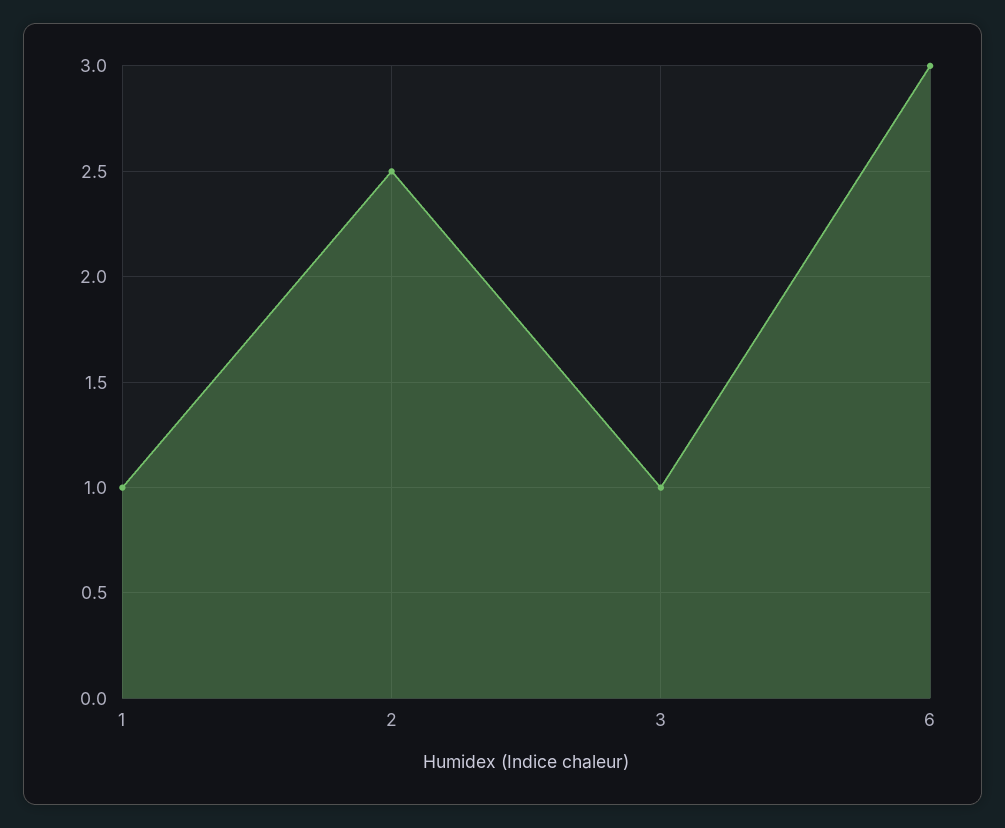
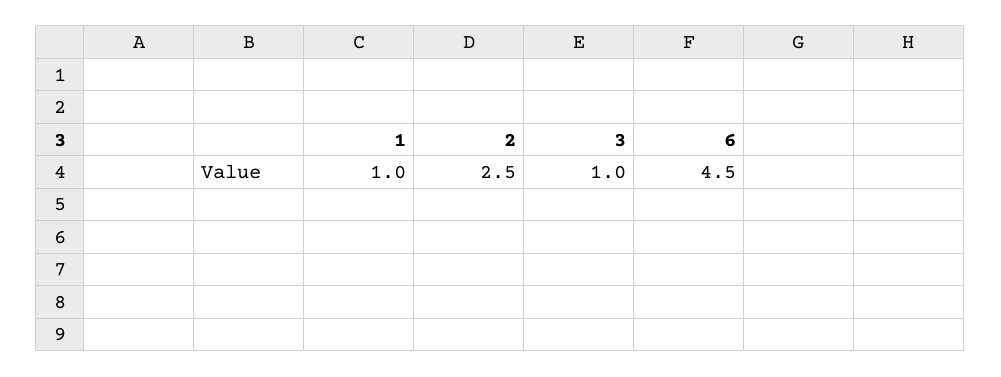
  {
    "1": 1,
    "2": 2.5,
    "3": 1,
-   "6": 3
+   "6": 4.5
  }

